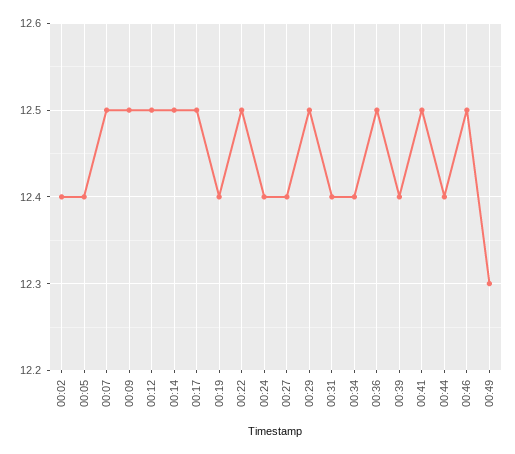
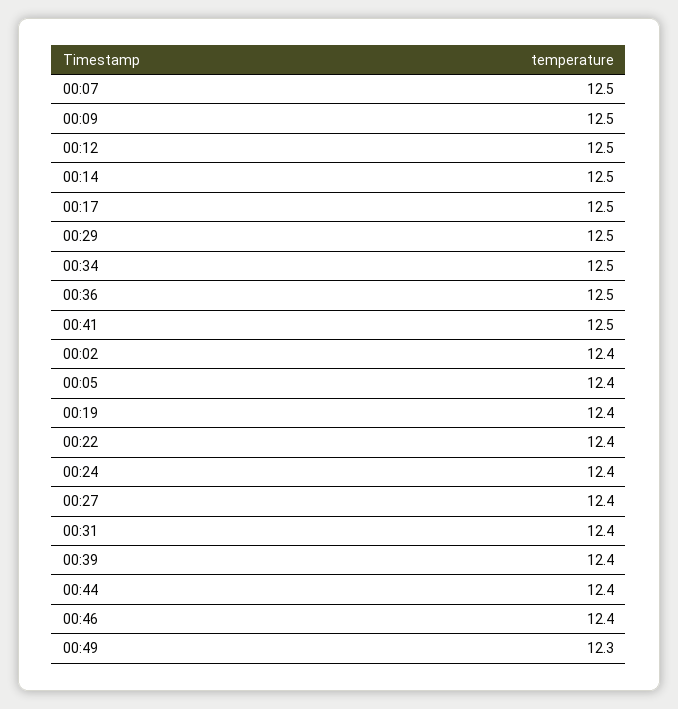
  {
    "00:02": 12.4,
    "00:05": 12.4,
    "00:07": 12.5,
    "00:09": 12.5,
    "00:12": 12.5,
    "00:14": 12.5,
    "00:17": 12.5,
    "00:19": 12.4,
-   "00:22": 12.5,
+   "00:22": 12.4,
    "00:24": 12.4,
    "00:27": 12.4,
    "00:29": 12.5,
    "00:31": 12.4,
-   "00:34": 12.4,
+   "00:34": 12.5,
    "00:36": 12.5,
    "00:39": 12.4,
    "00:41": 12.5,
    "00:44": 12.4,
-   "00:46": 12.5,
+   "00:46": 12.4,
    "00:49": 12.3
  }

